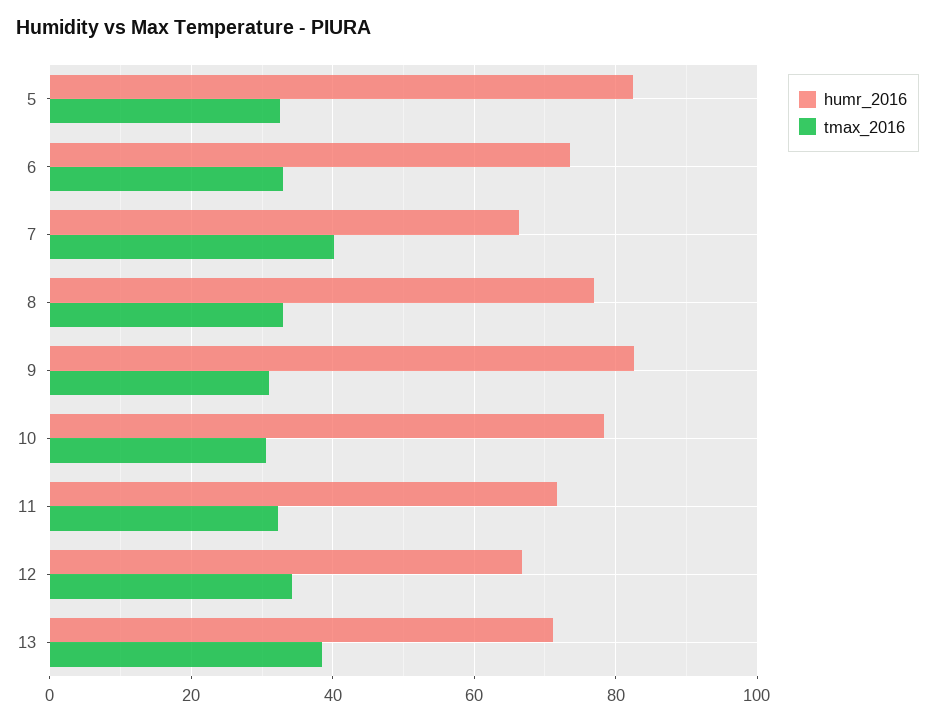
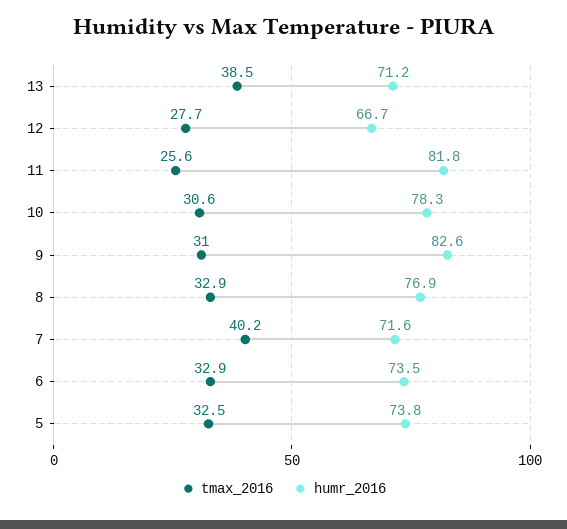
  {
    "humr_2016": {
-     "5": 82,
+     "5": 73.8,
      "6": 73.5,
-     "7": 66,
+     "7": 71.6,
      "8": 76.9,
      "9": 82.6,
      "10": 78.3,
-     "11": 72,
+     "11": 81.8,
      "12": 66.7,
      "13": 71.2
    },
    "tmax_2016": {
      "5": 32.5,
      "6": 32.9,
      "7": 40.2,
      "8": 32.9,
      "9": 31,
      "10": 30.6,
-     "11": 32,
+     "11": 25.6,
-     "12": 34,
+     "12": 27.7,
      "13": 38.5
    }
  }

